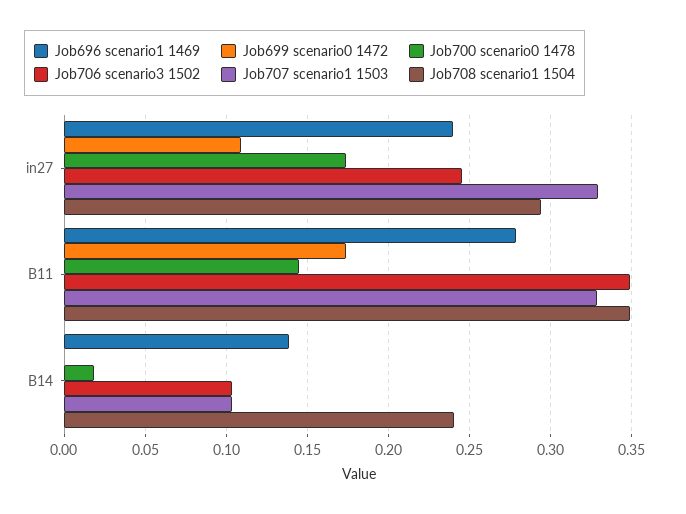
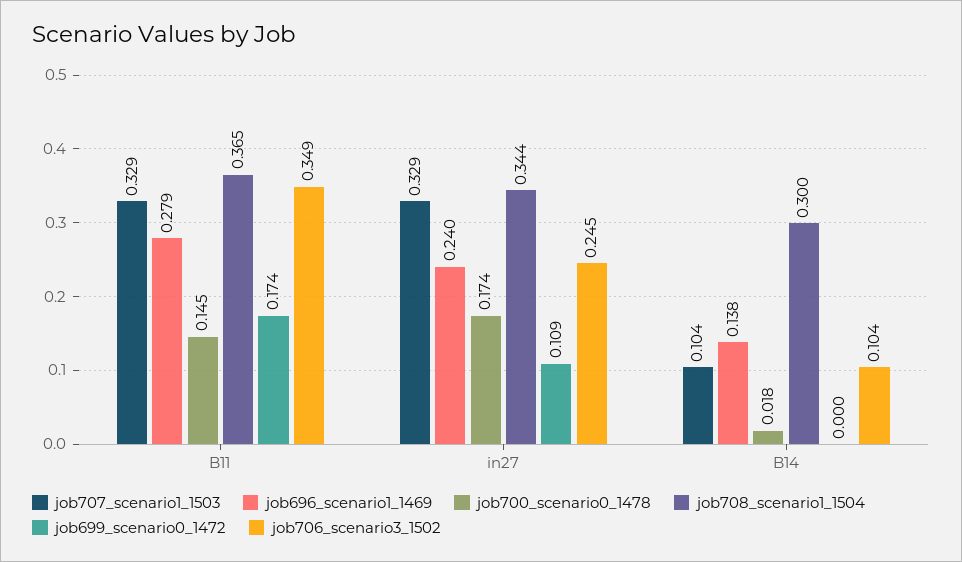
  {
    "Job696 scenario1 1469": {
      "in27": 0.24,
      "B11": 0.279,
      "B14": 0.138
    },
    "Job699 scenario0 1472": {
      "in27": 0.109,
      "B11": 0.174,
      "B14": 0
    },
    "Job700 scenario0 1478": {
      "in27": 0.174,
      "B11": 0.145,
      "B14": 0.018
    },
    "Job706 scenario3 1502": {
      "in27": 0.245,
      "B11": 0.349,
      "B14": 0.104
    },
    "Job707 scenario1 1503": {
      "in27": 0.329,
      "B11": 0.329,
      "B14": 0.104
    },
    "Job708 scenario1 1504": {
-     "in27": 0.295,
+     "in27": 0.344,
-     "B11": 0.35,
+     "B11": 0.365,
-     "B14": 0.24
+     "B14": 0.3
    }
  }

